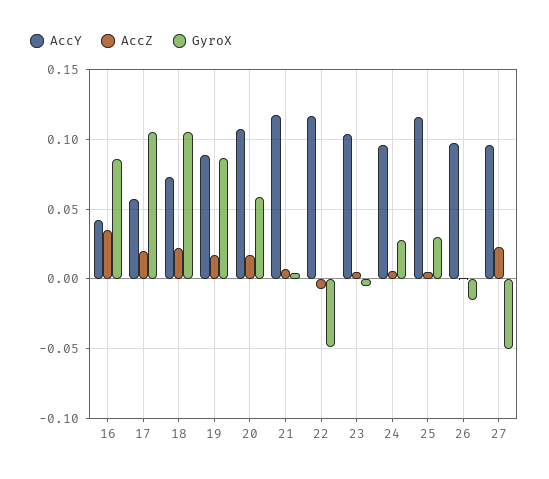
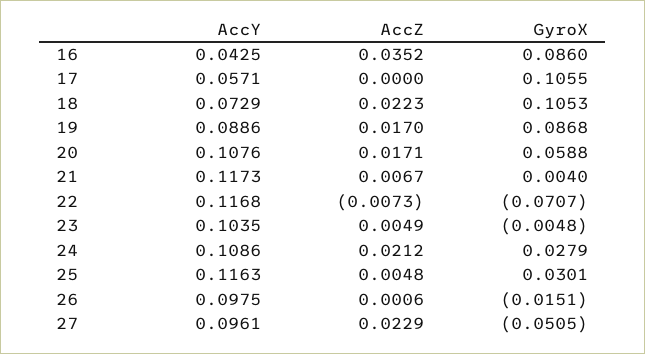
  {
    "AccY": {
      "16": 0.0425,
      "17": 0.0571,
      "18": 0.0729,
      "19": 0.0886,
      "20": 0.1076,
      "21": 0.1173,
      "22": 0.1168,
      "23": 0.1035,
-     "24": 0.095,
+     "24": 0.1086,
      "25": 0.1163,
      "26": 0.0975,
      "27": 0.0961
    },
    "AccZ": {
      "16": 0.0352,
-     "17": 0.02,
+     "17": 0,
      "18": 0.0223,
      "19": 0.017,
      "20": 0.0171,
      "21": 0.0067,
      "22": -0.0073,
      "23": 0.0049,
-     "24": 0.005,
+     "24": 0.0212,
      "25": 0.0048,
      "26": 0.0006,
      "27": 0.0229
    },
    "GyroX": {
      "16": 0.086,
      "17": 0.1055,
      "18": 0.1053,
      "19": 0.0868,
      "20": 0.0588,
      "21": 0.004,
-     "22": -0.05,
+     "22": -0.0707,
      "23": -0.0048,
      "24": 0.0279,
      "25": 0.0301,
      "26": -0.0151,
      "27": -0.0505
    }
  }

